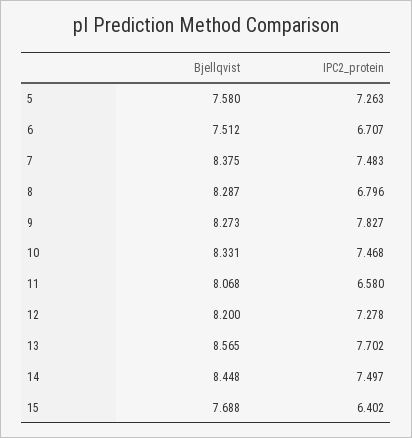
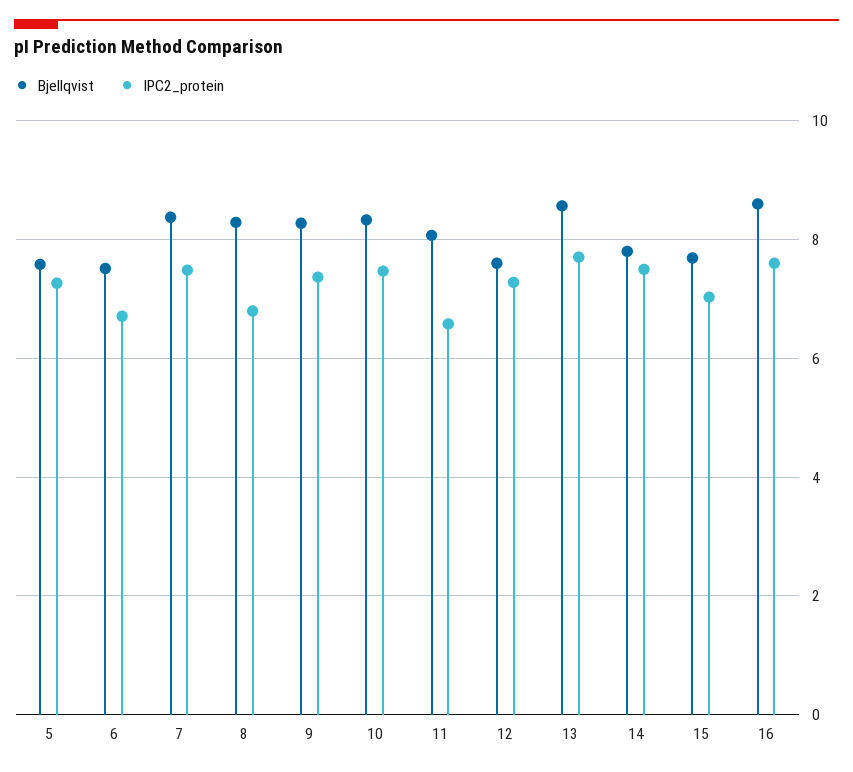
  {
    "Bjellqvist": {
      "5": 7.58,
      "6": 7.512,
      "7": 8.375,
      "8": 8.287,
      "9": 8.273,
      "10": 8.331,
      "11": 8.068,
-     "12": 8.2,
+     "12": 7.6,
      "13": 8.565,
-     "14": 8.448,
+     "14": 7.8,
-     "15": 7.688
+     "15": 7.688,
+     "16": 8.6
    },
    "IPC2_protein": {
      "5": 7.263,
      "6": 6.707,
      "7": 7.483,
      "8": 6.796,
-     "9": 7.827,
+     "9": 7.4,
      "10": 7.468,
      "11": 6.58,
      "12": 7.278,
      "13": 7.702,
      "14": 7.497,
-     "15": 6.402
+     "15": 7,
+     "16": 7.6
    }
  }

